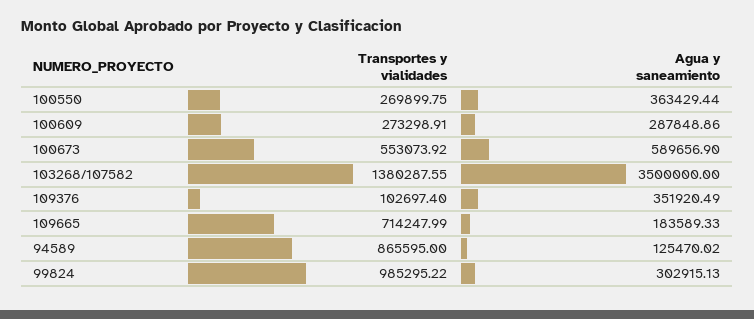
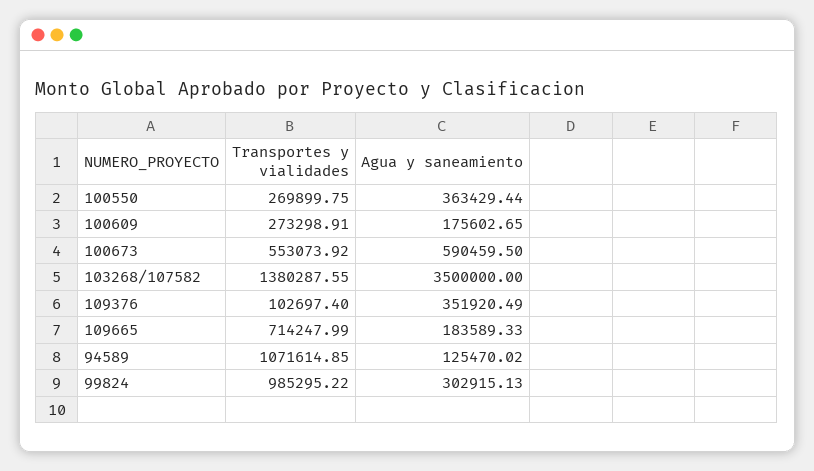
  {
    "Transportes y vialidades": {
      "100550": 269899.75,
      "100609": 273298.91,
      "100673": 553073.92,
      "103268/107582": 1380287.55,
      "109376": 102697.4,
      "109665": 714247.99,
-     "94589": 865595,
+     "94589": 1071614.85,
      "99824": 985295.22
    },
    "Agua y saneamiento": {
      "100550": 363429.44,
-     "100609": 287848.86,
+     "100609": 175602.65,
-     "100673": 589656.9,
+     "100673": 590459.5,
      "103268/107582": 3500000,
      "109376": 351920.49,
      "109665": 183589.33,
      "94589": 125470.02,
      "99824": 302915.13
    }
  }

